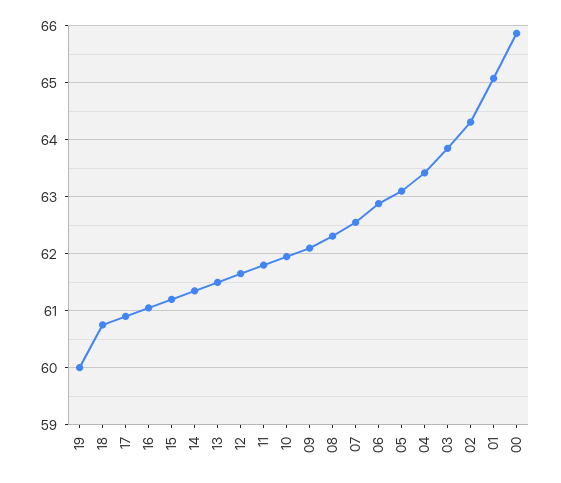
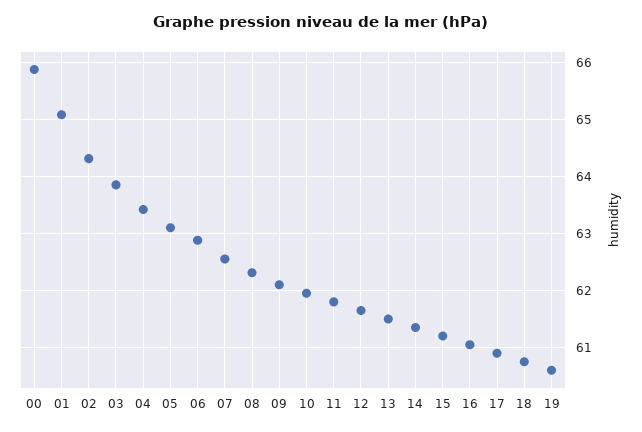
  {
-   "19": 60,
+   "19": 60.6,
    "18": 60.8,
    "17": 61,
    "16": 61,
    "15": 61.2,
    "14": 61.4,
    "13": 61.6,
    "12": 61.6,
    "11": 61.8,
    "10": 62,
    "09": 62.2,
    "08": 62.4,
    "07": 62.6,
    "06": 62.8,
    "05": 63.2,
    "04": 63.4,
    "03": 63.8,
    "02": 64.4,
    "01": 65,
    "00": 65.8
  }

